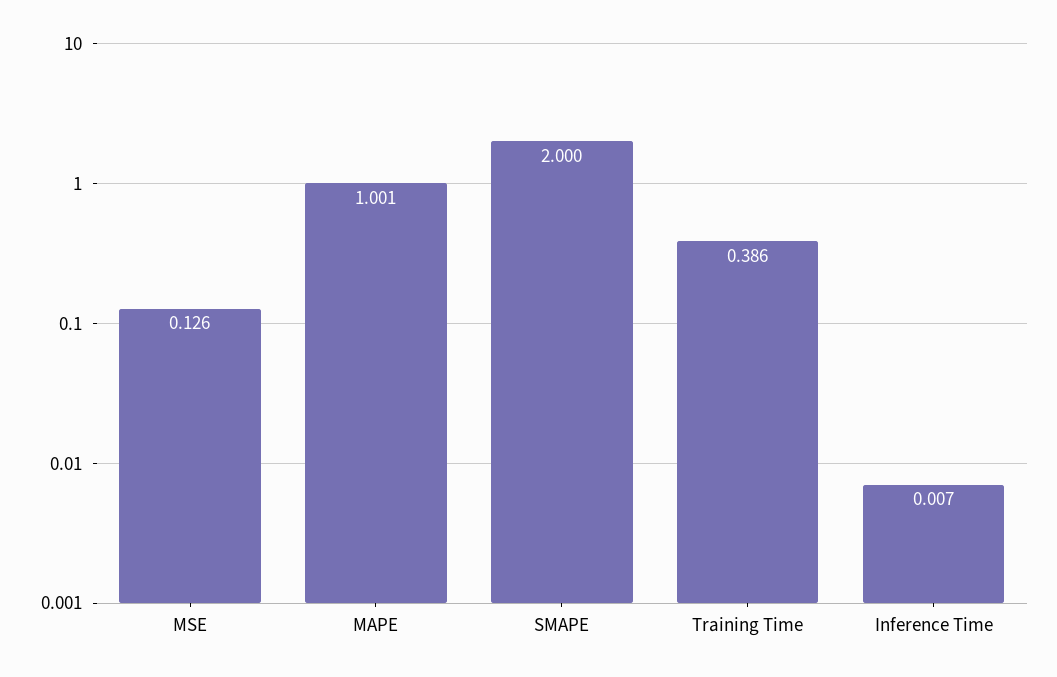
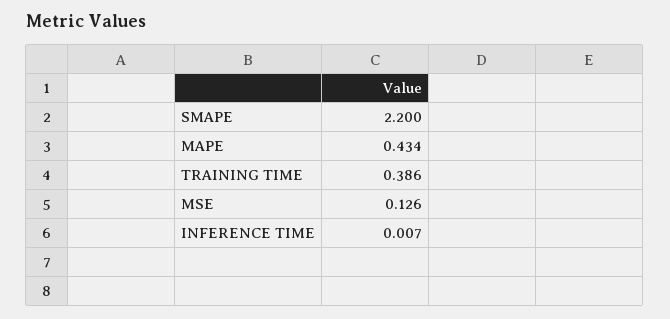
  {
    "MSE": 0.126,
-   "MAPE": 1.001,
+   "MAPE": 0.434,
-   "SMAPE": 2,
+   "SMAPE": 2.2,
    "Training Time": 0.386,
    "Inference Time": 0.007
  }

